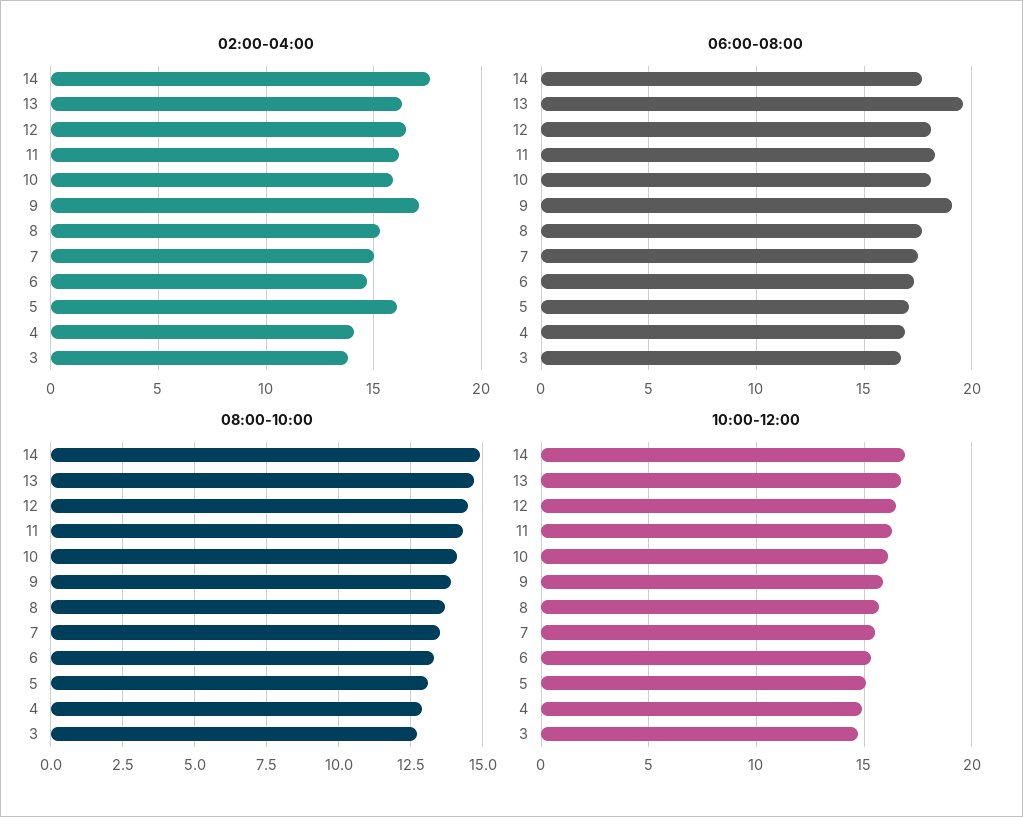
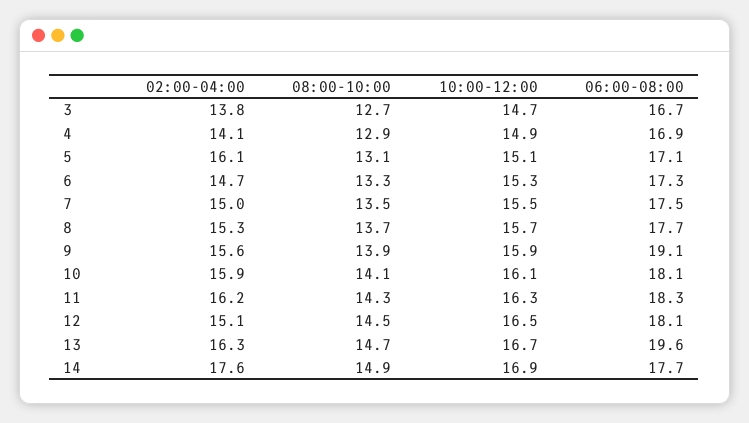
  {
    "02:00-04:00": {
      "14": 17.6,
      "13": 16.3,
-     "12": 16.5,
+     "12": 15.1,
      "11": 16.2,
      "10": 15.9,
-     "9": 17,
+     "9": 15.6,
      "8": 15.3,
      "7": 15,
      "6": 14.7,
      "5": 16.1,
      "4": 14.1,
      "3": 13.8
    },
    "06:00-08:00": {
      "14": 17.7,
      "13": 19.6,
      "12": 18.1,
      "11": 18.3,
      "10": 18.1,
      "9": 19.1,
      "8": 17.7,
      "7": 17.5,
      "6": 17.3,
      "5": 17.1,
      "4": 16.9,
      "3": 16.7
    },
    "08:00-10:00": {
      "14": 14.9,
      "13": 14.7,
      "12": 14.5,
      "11": 14.3,
      "10": 14.1,
      "9": 13.9,
      "8": 13.7,
      "7": 13.5,
      "6": 13.3,
      "5": 13.1,
      "4": 12.9,
      "3": 12.7
    },
    "10:00-12:00": {
      "14": 16.9,
      "13": 16.7,
      "12": 16.5,
      "11": 16.3,
      "10": 16.1,
      "9": 15.9,
      "8": 15.7,
      "7": 15.5,
      "6": 15.3,
      "5": 15.1,
      "4": 14.9,
      "3": 14.7
    }
  }

